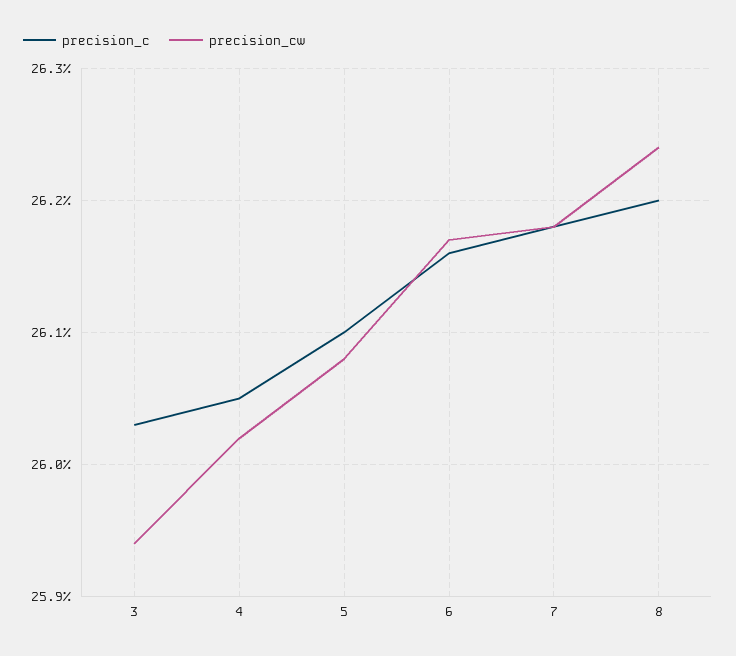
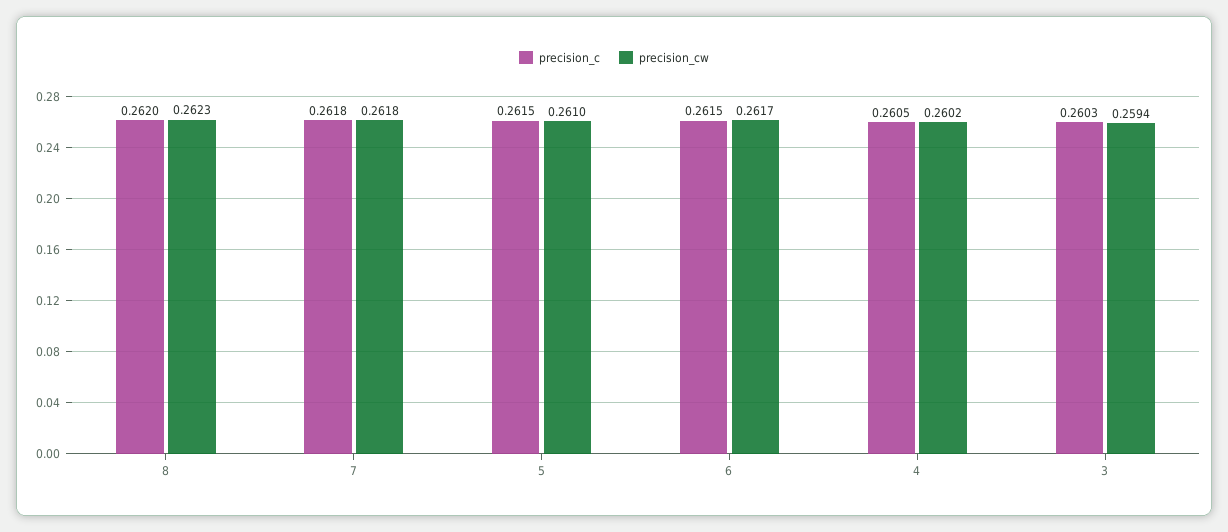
  {
    "precision_c": {
      "3": 0.2603,
      "4": 0.2605,
-     "5": 0.261,
+     "5": 0.2615,
-     "6": 0.2616,
+     "6": 0.2615,
      "7": 0.2618,
      "8": 0.262
    },
    "precision_cw": {
      "3": 0.2594,
      "4": 0.2602,
-     "5": 0.2608,
+     "5": 0.261,
      "6": 0.2617,
      "7": 0.2618,
-     "8": 0.2624
+     "8": 0.2623
    }
  }

